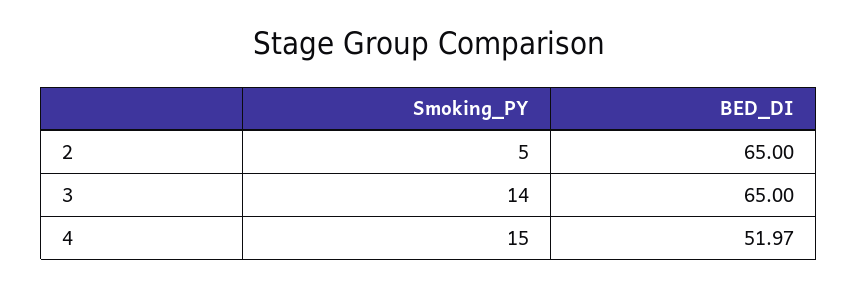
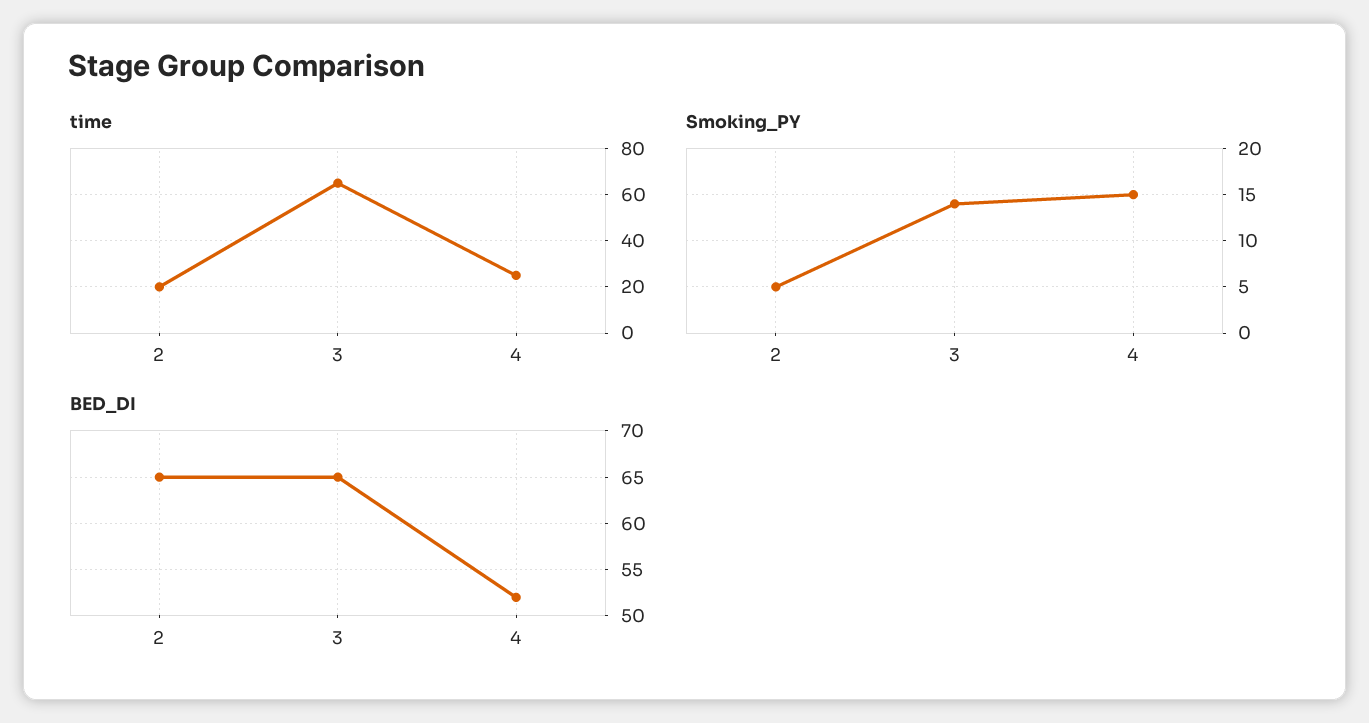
  {
    "Smoking_PY": {
      "2": 5,
      "3": 14,
      "4": 15
    },
    "BED_DI": {
      "2": 65,
      "3": 65,
      "4": 51.97
-   }
+   },
+   "time": {
+     "2": 20,
+     "3": 65,
+     "4": 25
+   }
  }

